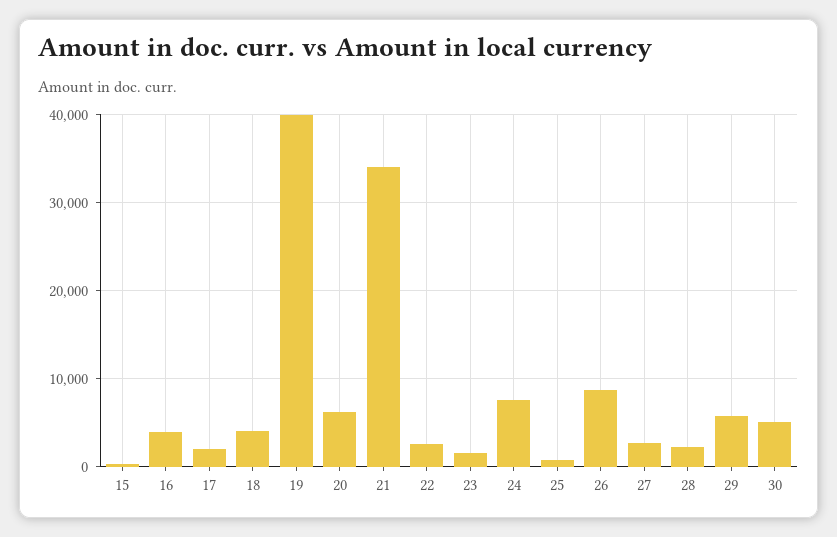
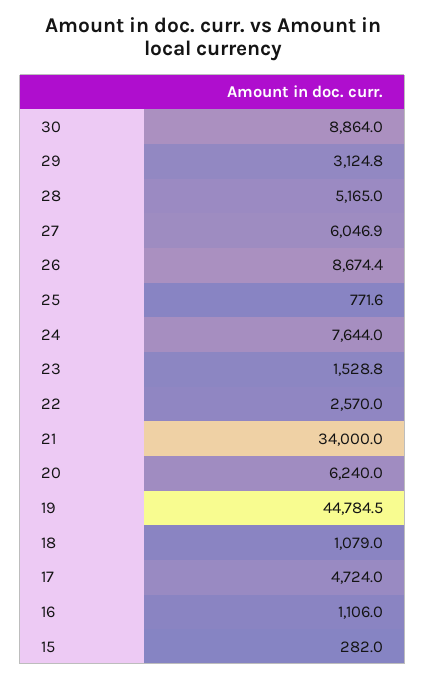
  {
    "15": 282,
-   "16": 4000,
+   "16": 1106,
-   "17": 2000,
+   "17": 4724,
-   "18": 4000,
+   "18": 1079,
-   "19": 40000,
+   "19": 44784.5,
    "20": 6240,
    "21": 34000,
    "22": 2570,
    "23": 1528.8,
    "24": 7644,
    "25": 771.6,
    "26": 8674.4,
-   "27": 3000,
+   "27": 6046.9,
-   "28": 2000,
+   "28": 5165,
-   "29": 6000,
+   "29": 3124.8,
-   "30": 5000
+   "30": 8864
  }

